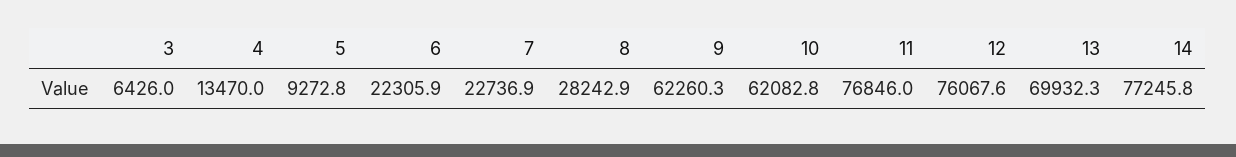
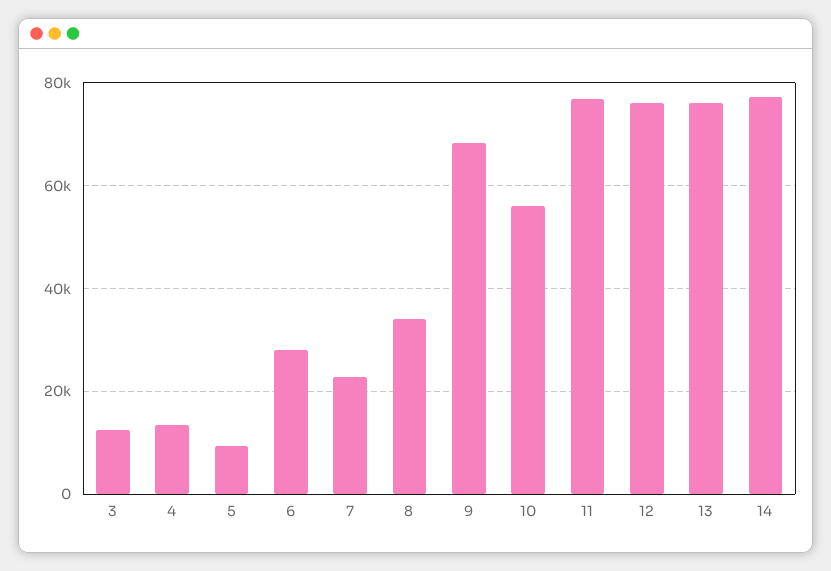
  {
-   "3": 6426,
+   "3": 12000,
    "4": 13470,
    "5": 9272.8,
-   "6": 22305.9,
+   "6": 28000,
    "7": 22736.9,
-   "8": 28242.9,
+   "8": 34000,
-   "9": 62260.3,
+   "9": 68000,
-   "10": 62082.8,
+   "10": 56000,
    "11": 76846,
    "12": 76067.6,
-   "13": 69932.3,
+   "13": 76000,
    "14": 77245.8
  }

